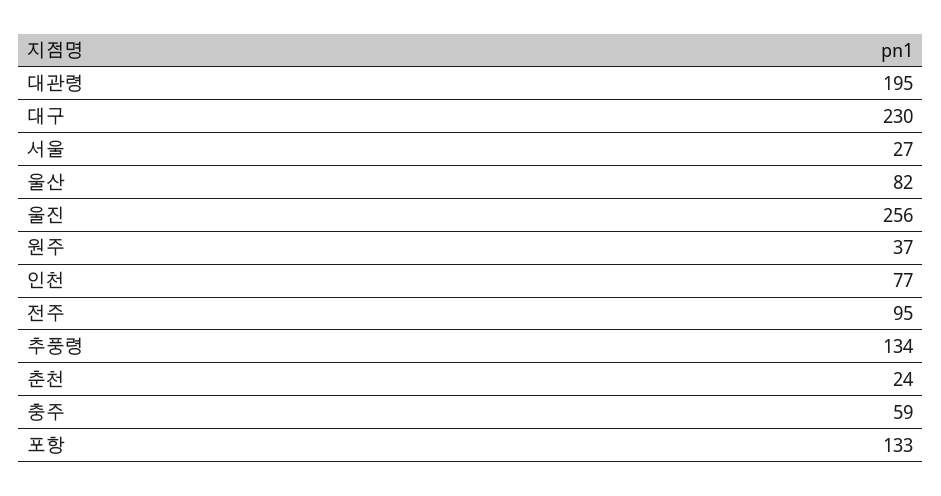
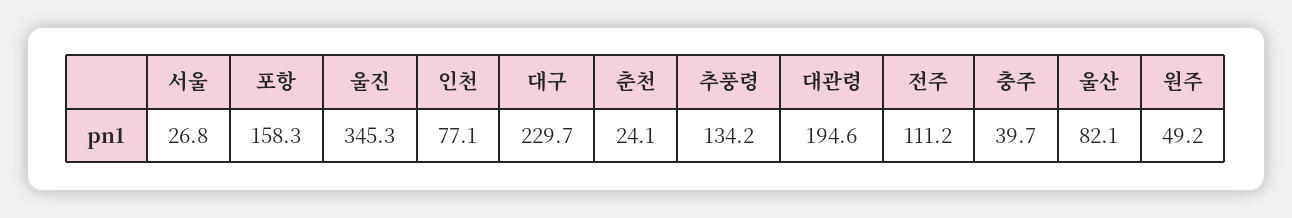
  {
    "대관령": 194.6,
    "대구": 229.7,
    "서울": 26.8,
    "울산": 82.1,
-   "울진": 256,
+   "울진": 345.3,
-   "원주": 37,
+   "원주": 49.2,
    "인천": 77.1,
-   "전주": 95,
+   "전주": 111.2,
    "추풍령": 134.2,
    "춘천": 24.1,
-   "충주": 59,
+   "충주": 39.7,
-   "포항": 133
+   "포항": 158.3
  }

